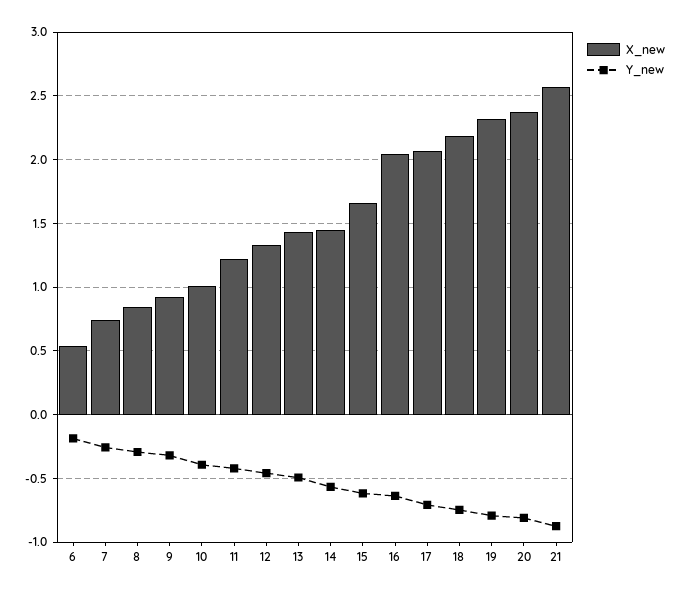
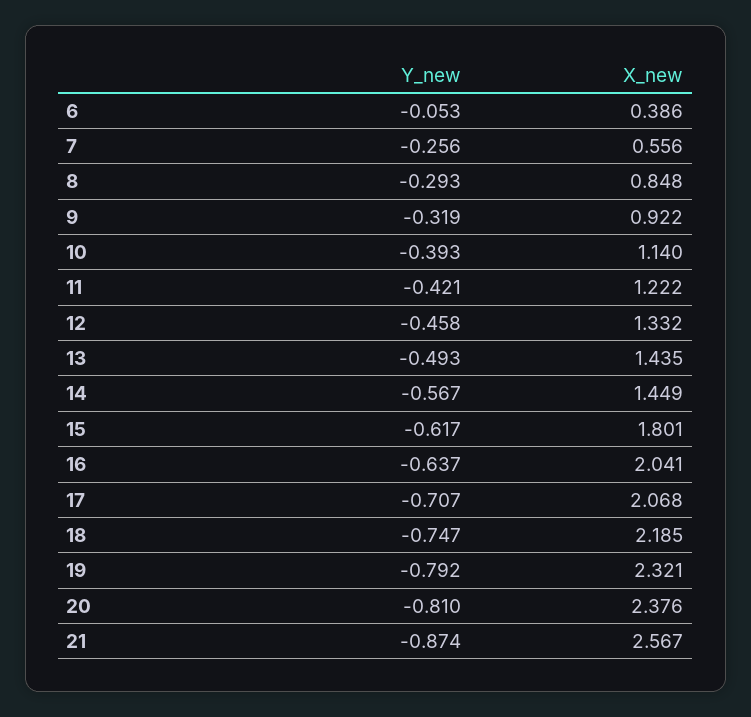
  {
    "X_new": {
-     "6": 0.55,
+     "6": 0.386,
-     "7": 0.75,
+     "7": 0.556,
      "8": 0.848,
      "9": 0.922,
-     "10": 1,
+     "10": 1.14,
      "11": 1.222,
      "12": 1.332,
      "13": 1.435,
      "14": 1.449,
-     "15": 1.65,
+     "15": 1.801,
      "16": 2.041,
      "17": 2.068,
      "18": 2.185,
      "19": 2.321,
      "20": 2.376,
      "21": 2.567
    },
    "Y_new": {
-     "6": -0.2,
+     "6": -0.053,
      "7": -0.256,
      "8": -0.293,
      "9": -0.319,
      "10": -0.393,
      "11": -0.421,
      "12": -0.458,
      "13": -0.493,
      "14": -0.567,
      "15": -0.617,
      "16": -0.637,
      "17": -0.707,
      "18": -0.747,
      "19": -0.792,
      "20": -0.81,
      "21": -0.874
    }
  }

